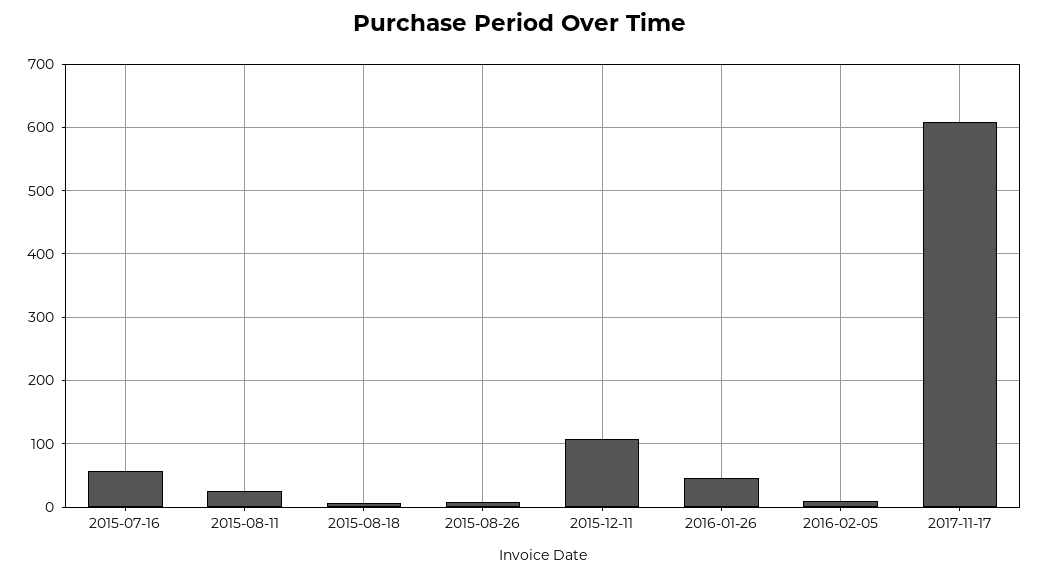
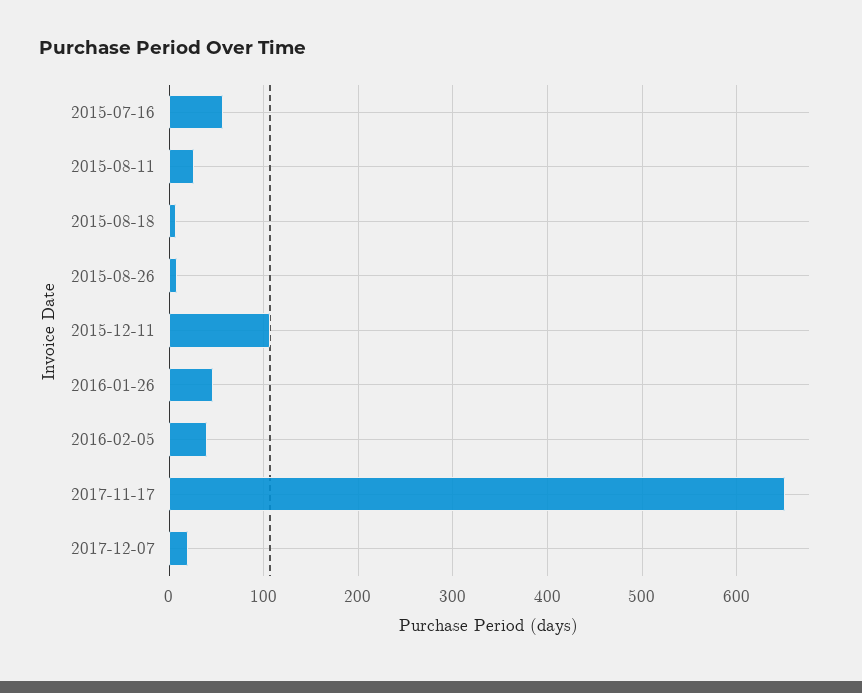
  {
    "2015-07-16": 60,
    "2015-08-11": 30,
    "2015-08-18": 10,
    "2015-08-26": 10,
    "2015-12-11": 110,
    "2016-01-26": 50,
-   "2016-02-05": 10,
+   "2016-02-05": 40,
-   "2017-11-17": 610
+   "2017-11-17": 650,
+   "2017-12-07": 20
  }

